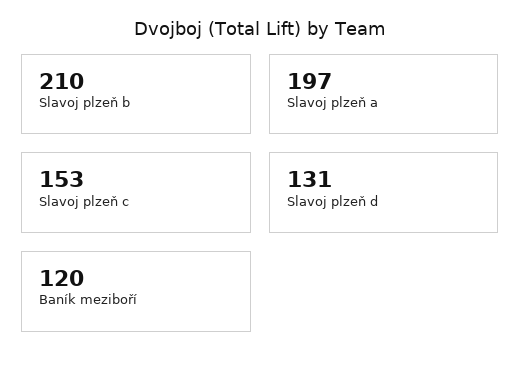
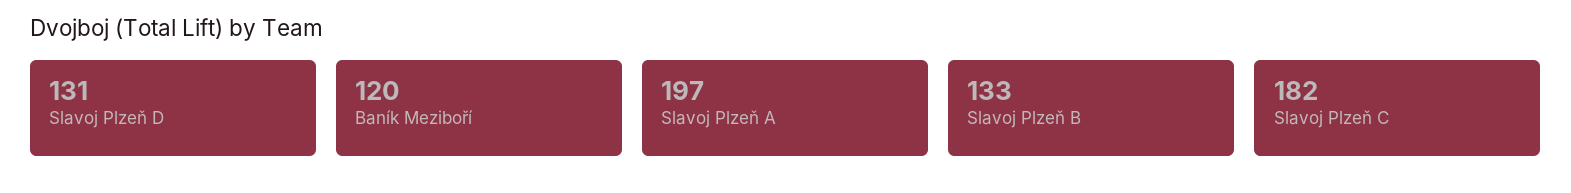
  {
-   "Slavoj plzeň b": 210,
+   "Slavoj plzeň b": 133,
    "Slavoj plzeň a": 197,
-   "Slavoj plzeň c": 153,
+   "Slavoj plzeň c": 182,
    "Slavoj plzeň d": 131,
    "Baník meziboří": 120
  }

